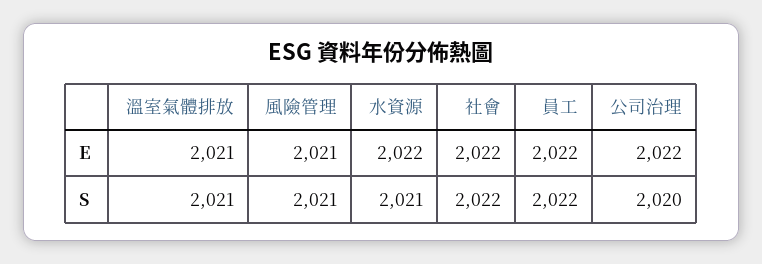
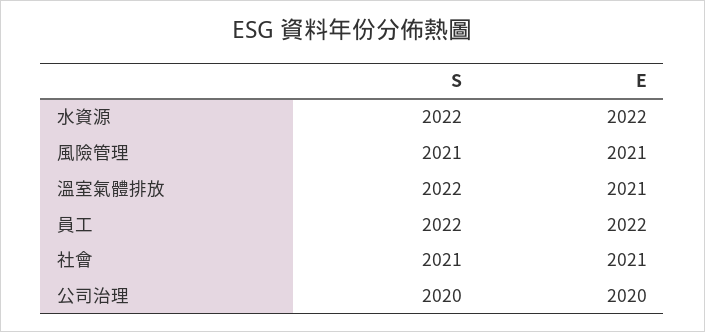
  {
    "溫室氣體排放": {
      "E": 2021,
-     "S": 2021
+     "S": 2022
    },
    "風險管理": {
      "E": 2021,
      "S": 2021
    },
    "水資源": {
      "E": 2022,
-     "S": 2021
+     "S": 2022
    },
    "社會": {
-     "E": 2022,
+     "E": 2021,
-     "S": 2022
+     "S": 2021
    },
    "員工": {
      "E": 2022,
      "S": 2022
    },
    "公司治理": {
-     "E": 2022,
+     "E": 2020,
      "S": 2020
    }
  }

